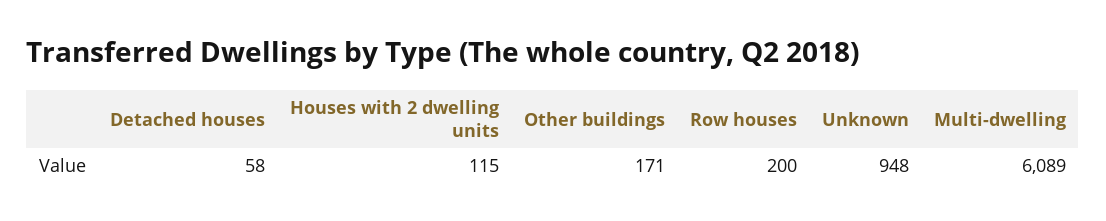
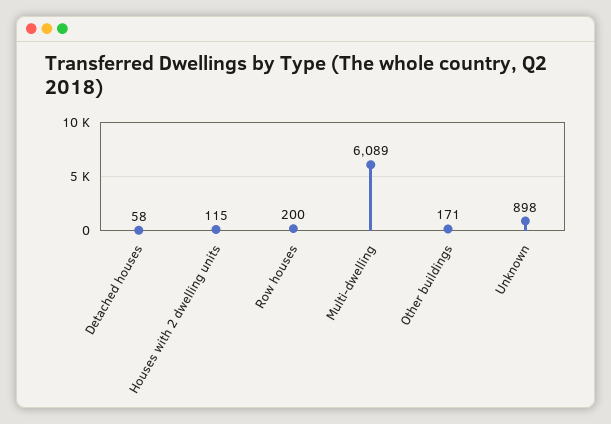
  {
    "Detached houses": 58,
    "Houses with 2 dwelling units": 115,
    "Other buildings": 171,
    "Row houses": 200,
-   "Unknown": 948,
+   "Unknown": 898,
    "Multi-dwelling": 6089
  }

